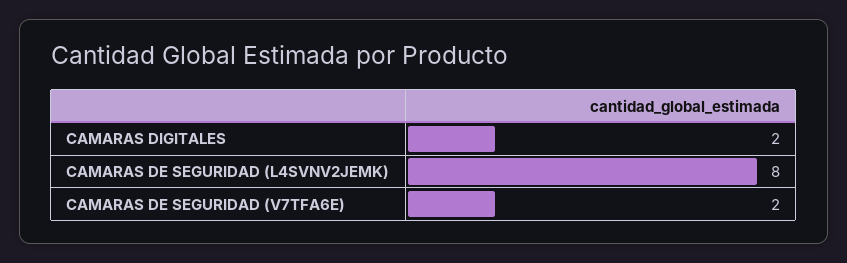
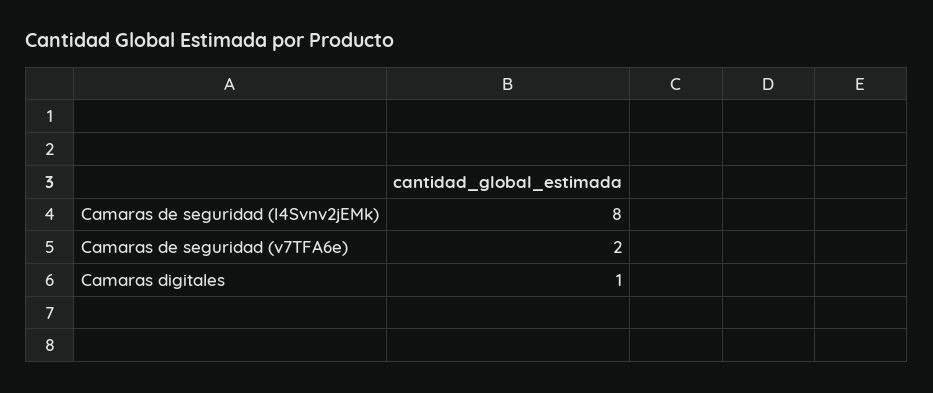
  {
-   "CAMARAS DIGITALES": 2,
+   "CAMARAS DIGITALES": 1,
    "CAMARAS DE SEGURIDAD (L4SVNV2JEMK)": 8,
    "CAMARAS DE SEGURIDAD (V7TFA6E)": 2
  }

